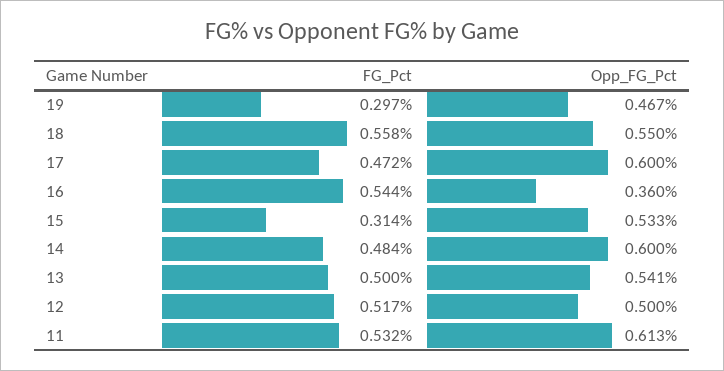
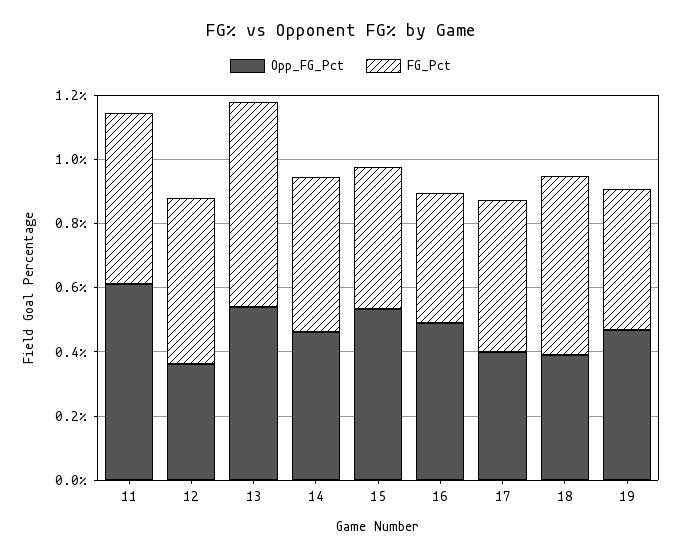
  {
    "FG_Pct": {
-     "19": 0.297,
+     "19": 0.45,
      "18": 0.558,
      "17": 0.472,
-     "16": 0.544,
+     "16": 0.4,
-     "15": 0.314,
+     "15": 0.45,
      "14": 0.484,
-     "13": 0.5,
+     "13": 0.65,
      "12": 0.517,
      "11": 0.532
    },
    "Opp_FG_Pct": {
      "19": 0.467,
-     "18": 0.55,
+     "18": 0.4,
-     "17": 0.6,
+     "17": 0.4,
-     "16": 0.36,
+     "16": 0.5,
      "15": 0.533,
-     "14": 0.6,
+     "14": 0.45,
      "13": 0.541,
-     "12": 0.5,
+     "12": 0.35,
      "11": 0.613
    }
  }

